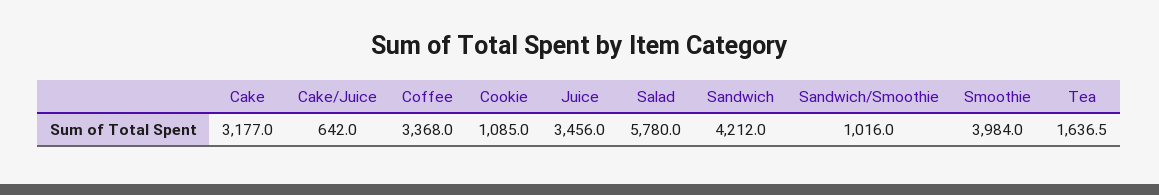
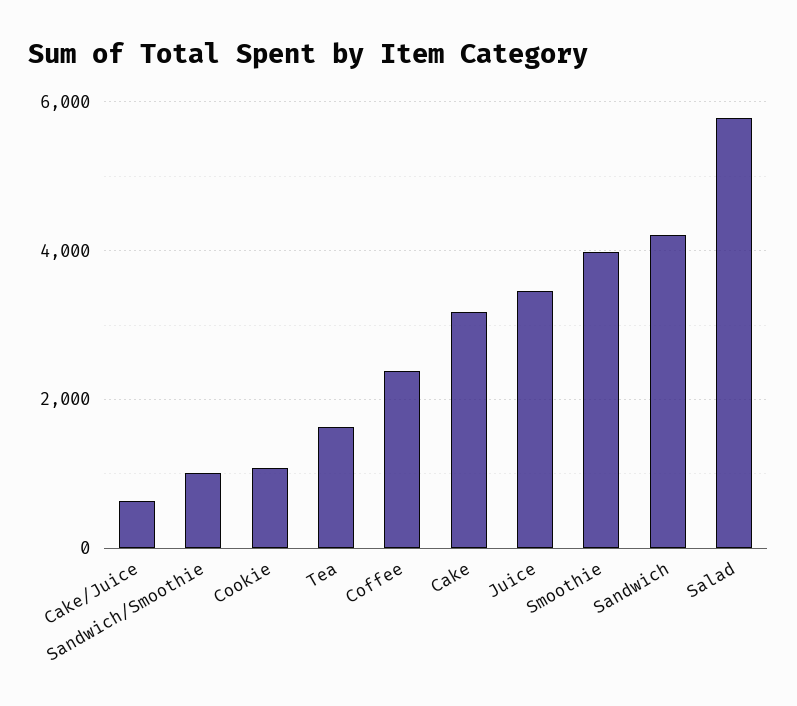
  {
    "Cake": 3177,
    "Cake/Juice": 642,
-   "Coffee": 3368,
+   "Coffee": 2400,
    "Cookie": 1085,
    "Juice": 3456,
    "Salad": 5780,
    "Sandwich": 4212,
    "Sandwich/Smoothie": 1016,
    "Smoothie": 3984,
    "Tea": 1636.5
  }

